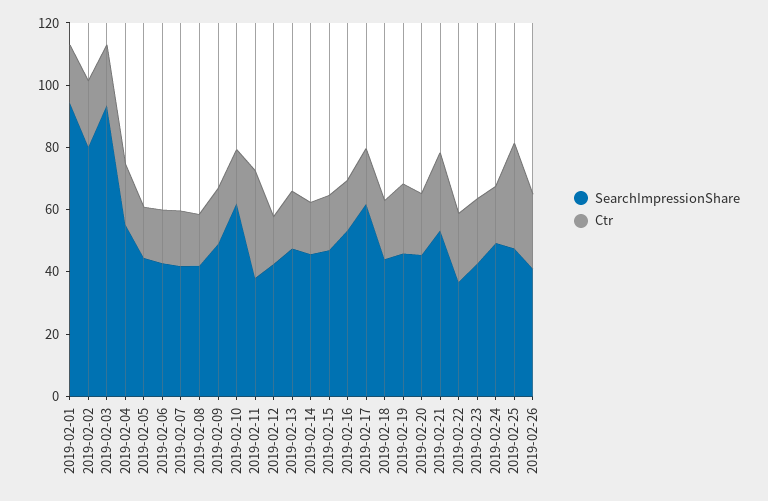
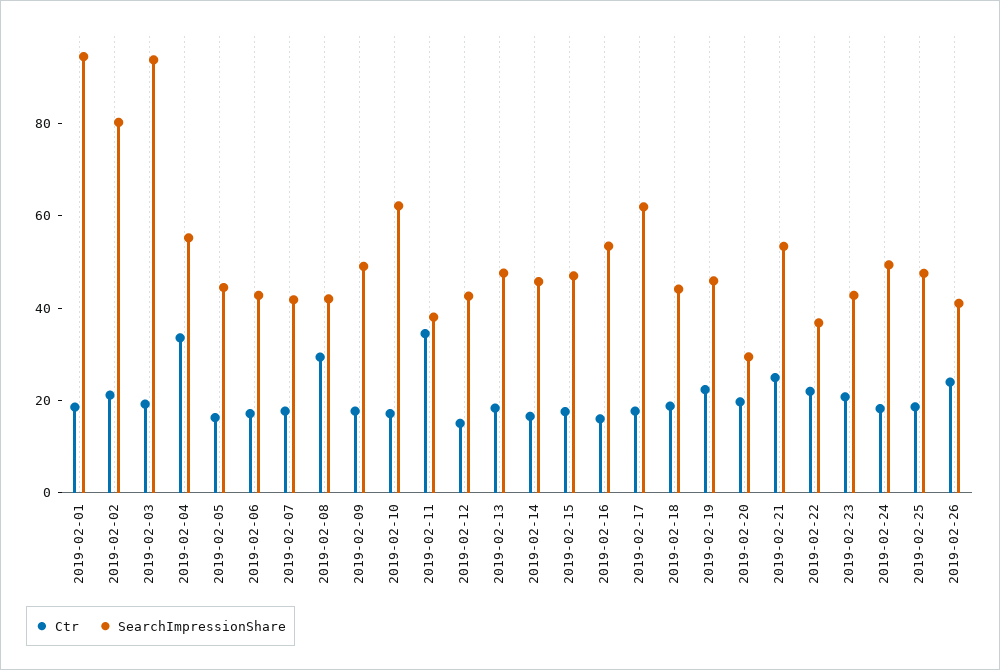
  {
    "SearchImpressionShare": {
      "2019-02-01": 95,
      "2019-02-02": 80,
      "2019-02-03": 95,
      "2019-02-04": 55,
      "2019-02-05": 45,
      "2019-02-06": 45,
      "2019-02-07": 40,
      "2019-02-08": 40,
      "2019-02-09": 50,
      "2019-02-10": 60,
      "2019-02-11": 40,
      "2019-02-12": 45,
      "2019-02-13": 50,
      "2019-02-14": 45,
      "2019-02-15": 45,
      "2019-02-16": 55,
      "2019-02-17": 60,
      "2019-02-18": 45,
      "2019-02-19": 45,
-     "2019-02-20": 45,
+     "2019-02-20": 30,
      "2019-02-21": 55,
      "2019-02-22": 35,
      "2019-02-23": 45,
      "2019-02-24": 50,
      "2019-02-25": 50,
      "2019-02-26": 40
    },
    "Ctr": {
      "2019-02-01": 20,
      "2019-02-02": 20,
      "2019-02-03": 20,
-     "2019-02-04": 20,
+     "2019-02-04": 35,
      "2019-02-05": 15,
      "2019-02-06": 15,
      "2019-02-07": 20,
-     "2019-02-08": 15,
+     "2019-02-08": 30,
      "2019-02-09": 20,
      "2019-02-10": 15,
      "2019-02-11": 35,
      "2019-02-12": 15,
      "2019-02-13": 20,
      "2019-02-14": 15,
      "2019-02-15": 20,
      "2019-02-16": 15,
      "2019-02-17": 20,
      "2019-02-18": 20,
      "2019-02-19": 20,
      "2019-02-20": 20,
      "2019-02-21": 25,
      "2019-02-22": 20,
      "2019-02-23": 20,
      "2019-02-24": 20,
-     "2019-02-25": 35,
+     "2019-02-25": 20,
      "2019-02-26": 25
    }
  }

